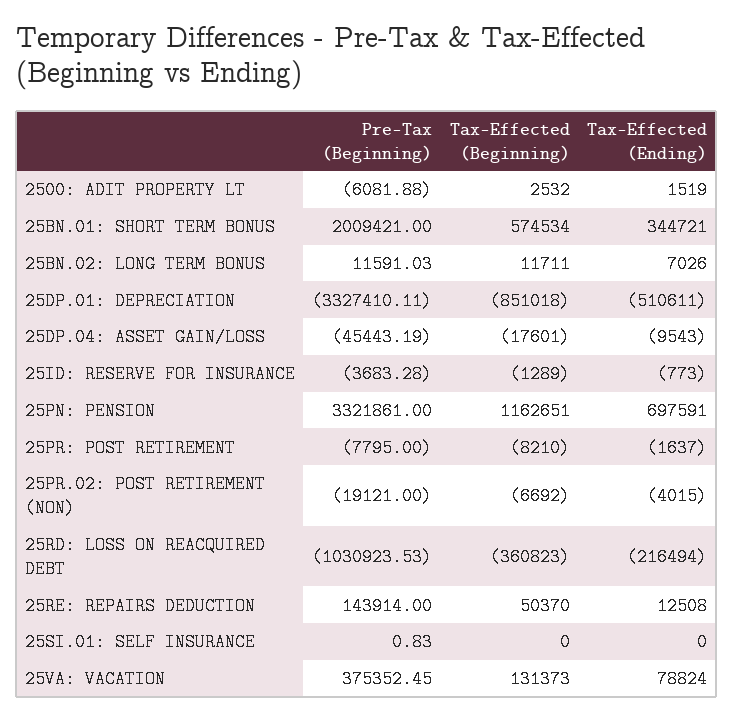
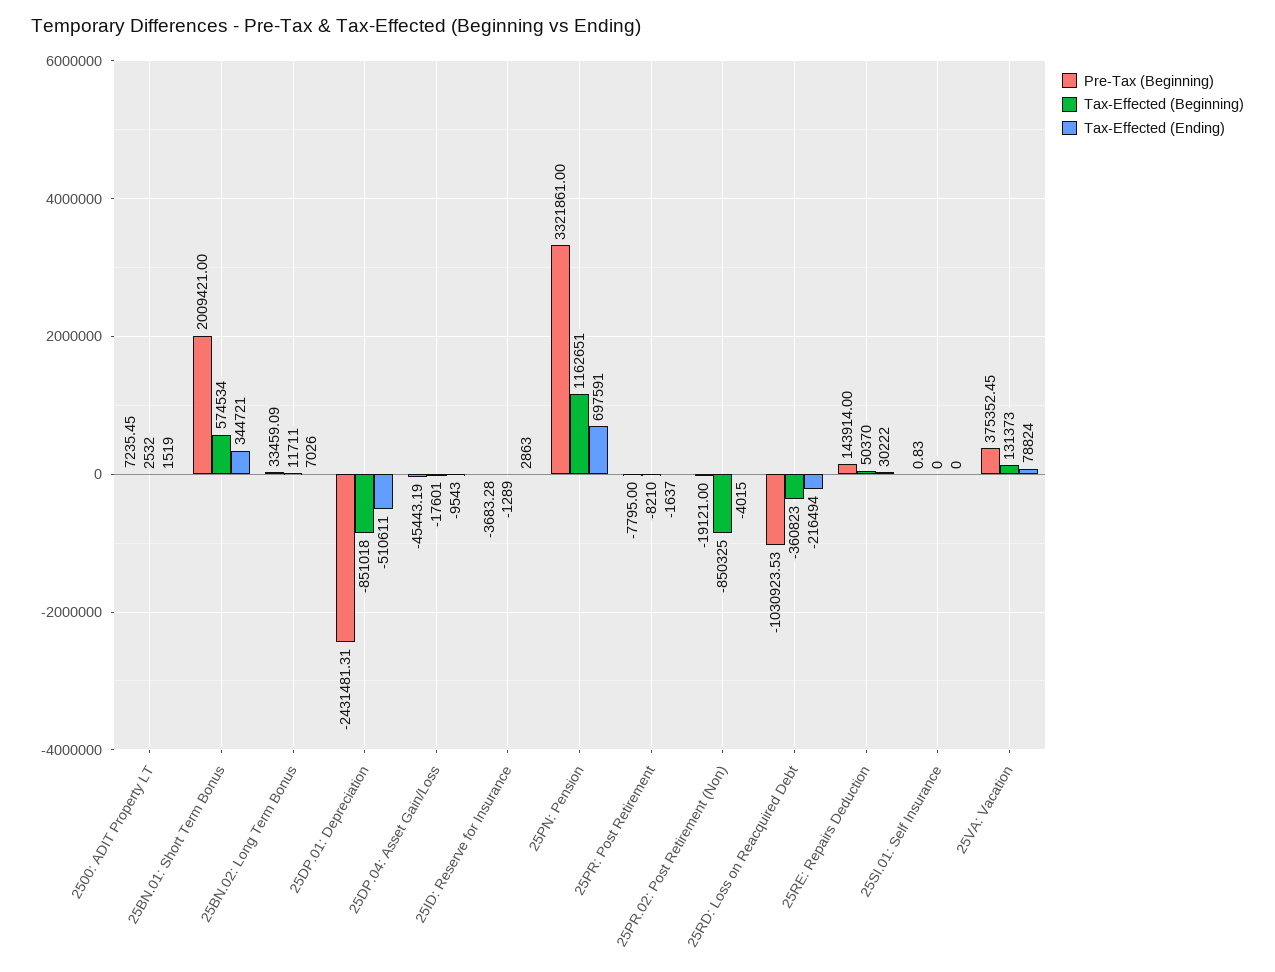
  {
    "Pre-Tax (Beginning)": {
-     "2500: ADIT PROPERTY LT": -6081.88,
+     "2500: ADIT PROPERTY LT": 7235.45,
      "25BN.01: SHORT TERM BONUS": 2009421,
-     "25BN.02: LONG TERM BONUS": 11591.03,
+     "25BN.02: LONG TERM BONUS": 33459.09,
-     "25DP.01: DEPRECIATION": -3327410.11,
+     "25DP.01: DEPRECIATION": -2431481.31,
      "25DP.04: ASSET GAIN/LOSS": -45443.19,
      "25ID: RESERVE FOR INSURANCE": -3683.28,
      "25PN: PENSION": 3321861,
      "25PR: POST RETIREMENT": -7795,
      "25PR.02: POST RETIREMENT (NON)": -19121,
      "25RD: LOSS ON REACQUIRED DEBT": -1030923.53,
      "25RE: REPAIRS DEDUCTION": 143914,
      "25SI.01: SELF INSURANCE": 0.83,
      "25VA: VACATION": 375352.45
    },
    "Tax-Effected (Beginning)": {
      "2500: ADIT PROPERTY LT": 2532,
      "25BN.01: SHORT TERM BONUS": 574534,
      "25BN.02: LONG TERM BONUS": 11711,
      "25DP.01: DEPRECIATION": -851018,
      "25DP.04: ASSET GAIN/LOSS": -17601,
      "25ID: RESERVE FOR INSURANCE": -1289,
      "25PN: PENSION": 1162651,
      "25PR: POST RETIREMENT": -8210,
-     "25PR.02: POST RETIREMENT (NON)": -6692,
+     "25PR.02: POST RETIREMENT (NON)": -850325,
      "25RD: LOSS ON REACQUIRED DEBT": -360823,
      "25RE: REPAIRS DEDUCTION": 50370,
      "25SI.01: SELF INSURANCE": 0,
      "25VA: VACATION": 131373
    },
    "Tax-Effected (Ending)": {
      "2500: ADIT PROPERTY LT": 1519,
      "25BN.01: SHORT TERM BONUS": 344721,
      "25BN.02: LONG TERM BONUS": 7026,
      "25DP.01: DEPRECIATION": -510611,
      "25DP.04: ASSET GAIN/LOSS": -9543,
-     "25ID: RESERVE FOR INSURANCE": -773,
+     "25ID: RESERVE FOR INSURANCE": 2863,
      "25PN: PENSION": 697591,
      "25PR: POST RETIREMENT": -1637,
      "25PR.02: POST RETIREMENT (NON)": -4015,
      "25RD: LOSS ON REACQUIRED DEBT": -216494,
-     "25RE: REPAIRS DEDUCTION": 12508,
+     "25RE: REPAIRS DEDUCTION": 30222,
      "25SI.01: SELF INSURANCE": 0,
      "25VA: VACATION": 78824
    }
  }

